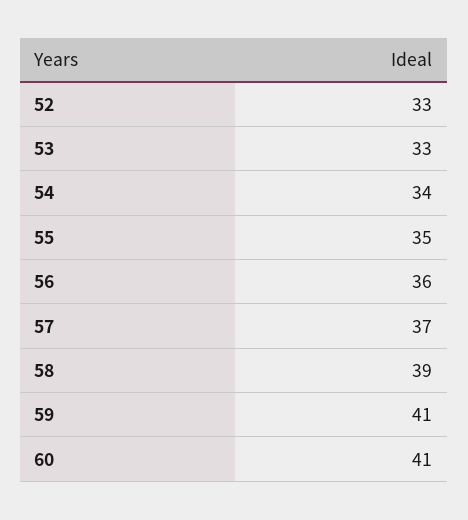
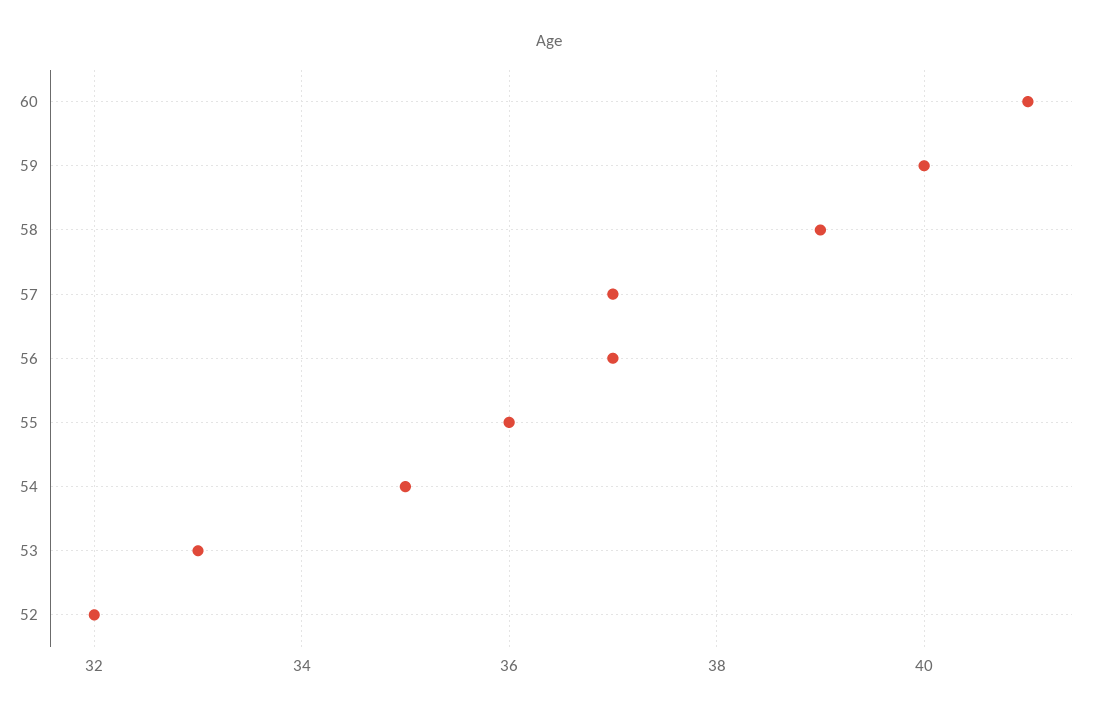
  {
-   "52": 33,
+   "52": 32,
    "53": 33,
-   "54": 34,
+   "54": 35,
-   "55": 35,
+   "55": 36,
-   "56": 36,
+   "56": 37,
    "57": 37,
    "58": 39,
-   "59": 41,
+   "59": 40,
    "60": 41
  }

